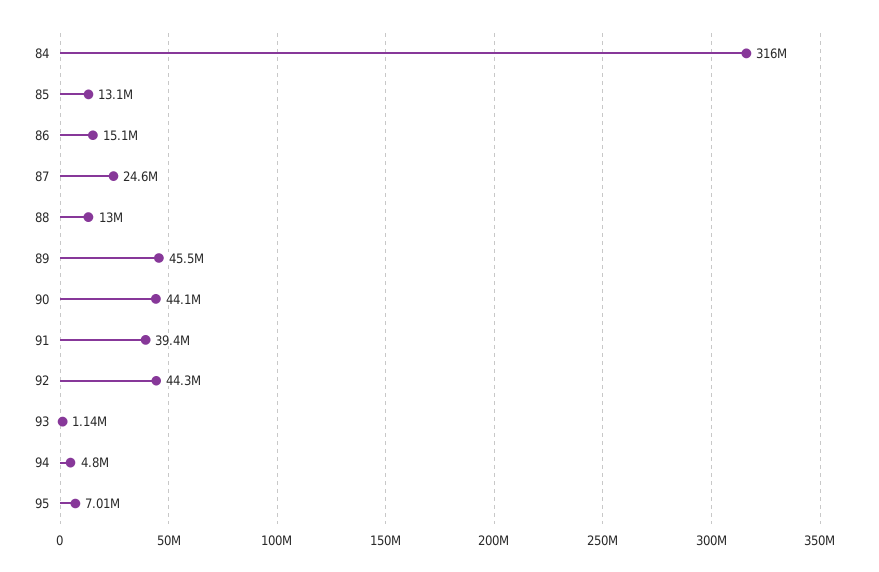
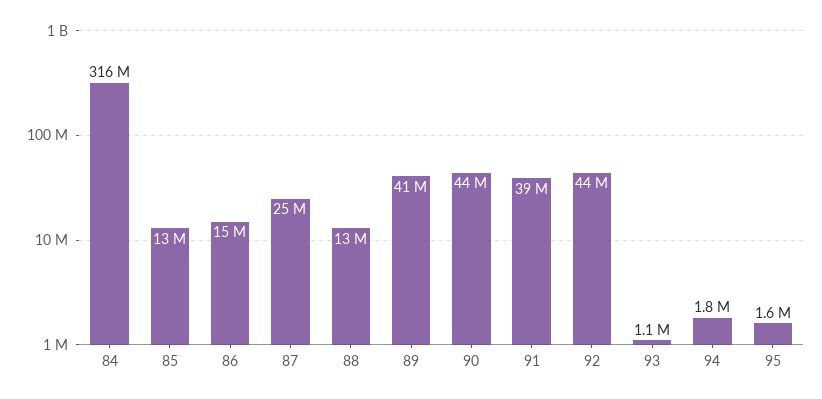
  {
    "84": 316000000,
    "85": 13100000,
    "86": 15100000,
    "87": 24600000,
    "88": 13000000,
-   "89": 45500000,
+   "89": 41000000,
    "90": 44100000,
    "91": 39400000,
    "92": 44300000,
    "93": 1140000,
-   "94": 4800000,
+   "94": 1800000,
-   "95": 7010000
+   "95": 1600000
  }

